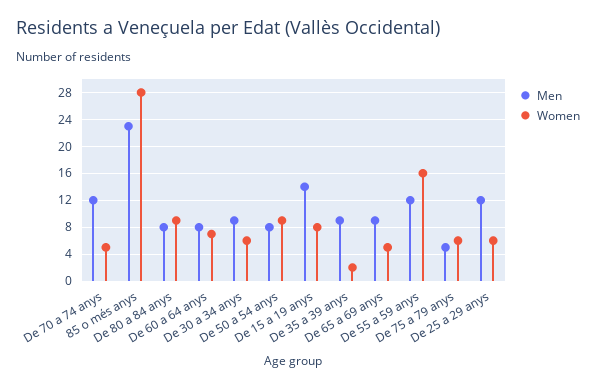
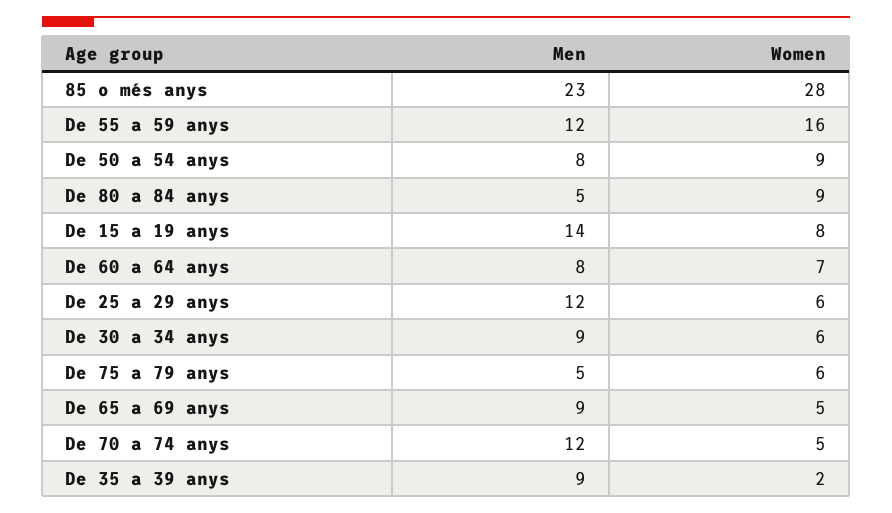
  {
    "Men": {
      "De 70 a 74 anys": 12,
      "85 o més anys": 23,
-     "De 80 a 84 anys": 8,
+     "De 80 a 84 anys": 5,
      "De 60 a 64 anys": 8,
      "De 30 a 34 anys": 9,
      "De 50 a 54 anys": 8,
      "De 15 a 19 anys": 14,
      "De 35 a 39 anys": 9,
      "De 65 a 69 anys": 9,
      "De 55 a 59 anys": 12,
      "De 75 a 79 anys": 5,
      "De 25 a 29 anys": 12
    },
    "Women": {
      "De 70 a 74 anys": 5,
      "85 o més anys": 28,
      "De 80 a 84 anys": 9,
      "De 60 a 64 anys": 7,
      "De 30 a 34 anys": 6,
      "De 50 a 54 anys": 9,
      "De 15 a 19 anys": 8,
      "De 35 a 39 anys": 2,
      "De 65 a 69 anys": 5,
      "De 55 a 59 anys": 16,
      "De 75 a 79 anys": 6,
      "De 25 a 29 anys": 6
    }
  }

